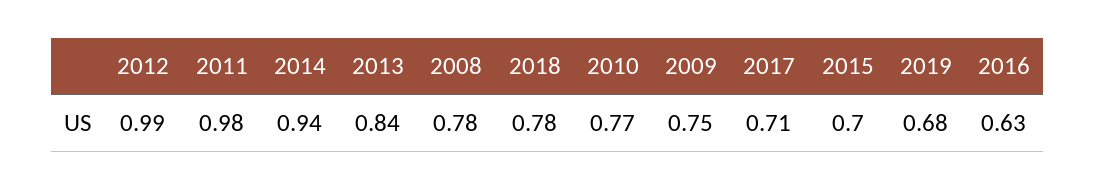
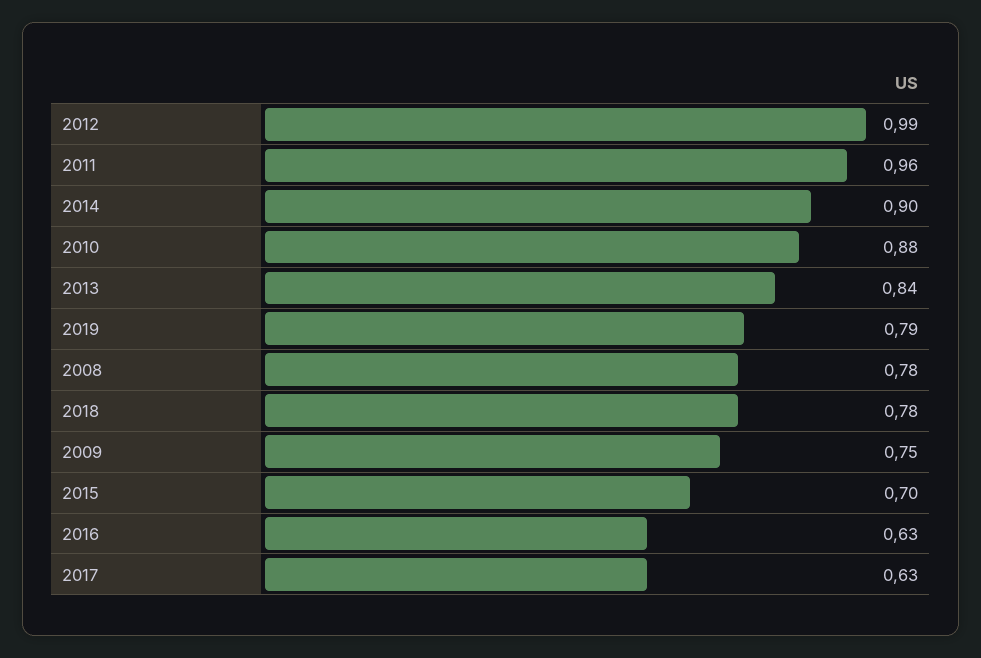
  {
    "2012": 0.99,
-   "2011": 0.98,
+   "2011": 0.96,
-   "2014": 0.94,
+   "2014": 0.9,
    "2013": 0.84,
    "2008": 0.78,
    "2018": 0.78,
-   "2010": 0.77,
+   "2010": 0.88,
    "2009": 0.75,
-   "2017": 0.71,
+   "2017": 0.63,
    "2015": 0.7,
-   "2019": 0.68,
+   "2019": 0.79,
    "2016": 0.63
  }

